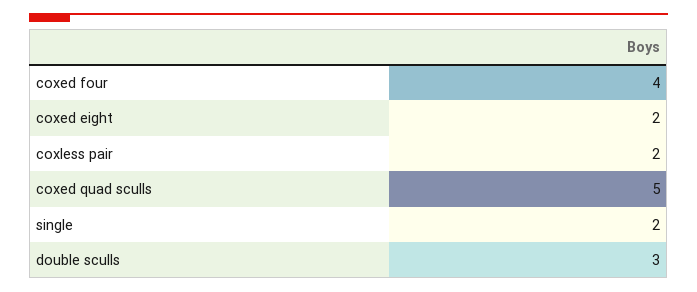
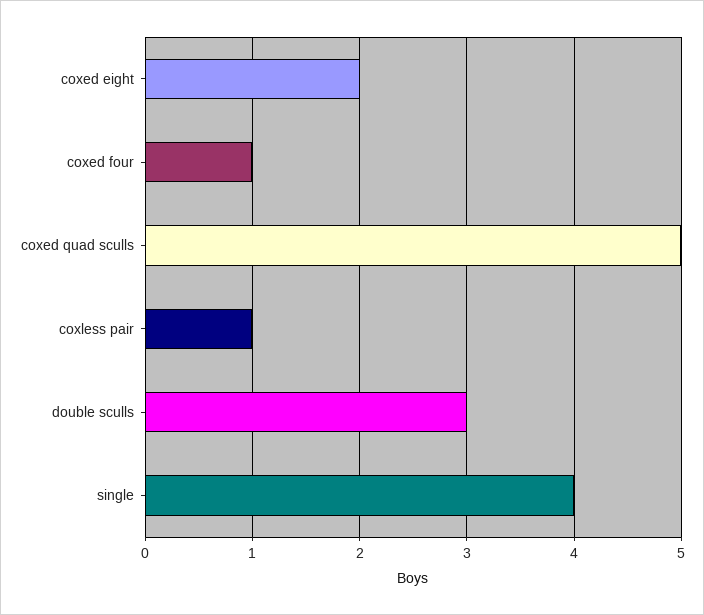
  {
-   "coxed four": 4,
+   "coxed four": 1,
    "coxed eight": 2,
-   "coxless pair": 2,
+   "coxless pair": 1,
    "coxed quad sculls": 5,
-   "single": 2,
+   "single": 4,
    "double sculls": 3
  }

